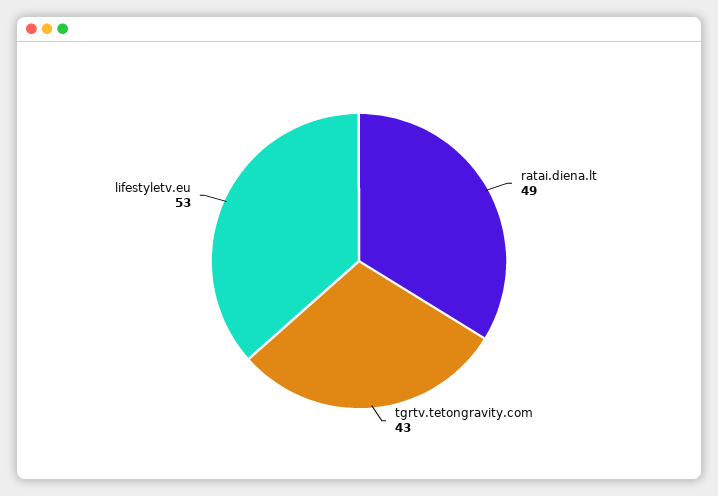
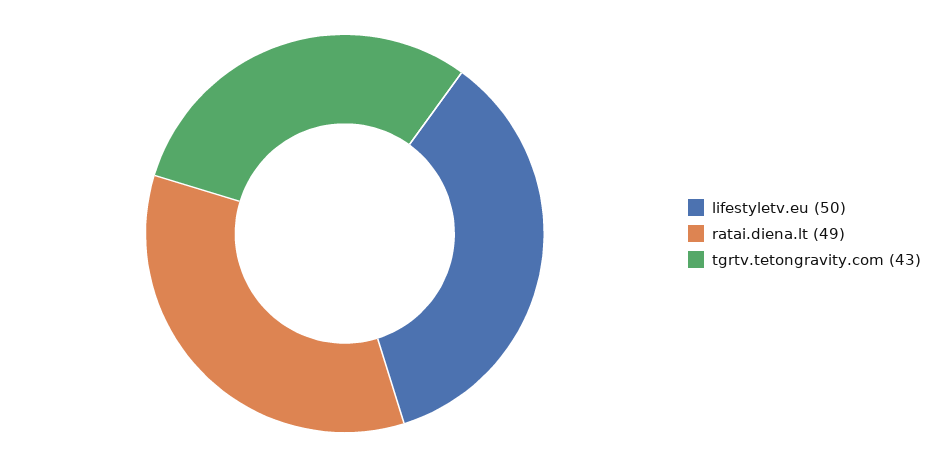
  {
    "ratai.diena.lt": 49,
    "tgrtv.tetongravity.com": 43,
-   "lifestyletv.eu": 53
+   "lifestyletv.eu": 50
  }

